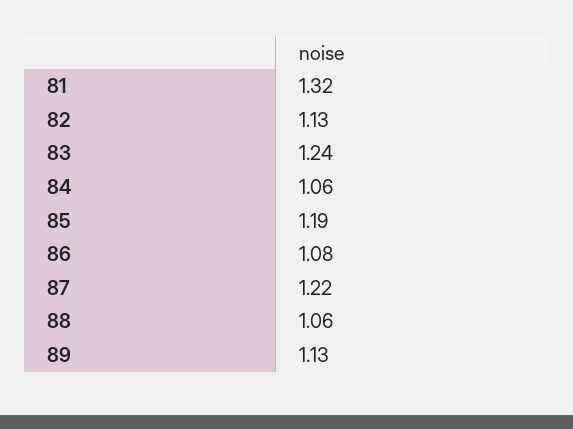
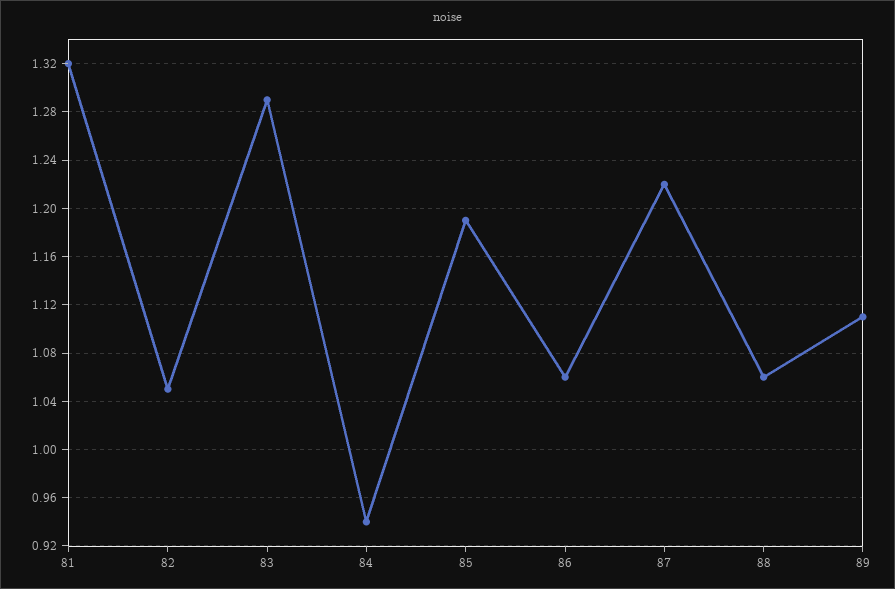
  {
    "81": 1.32,
-   "82": 1.13,
+   "82": 1.05,
-   "83": 1.24,
+   "83": 1.29,
-   "84": 1.06,
+   "84": 0.94,
    "85": 1.19,
-   "86": 1.08,
+   "86": 1.06,
    "87": 1.22,
    "88": 1.06,
-   "89": 1.13
+   "89": 1.11
  }

